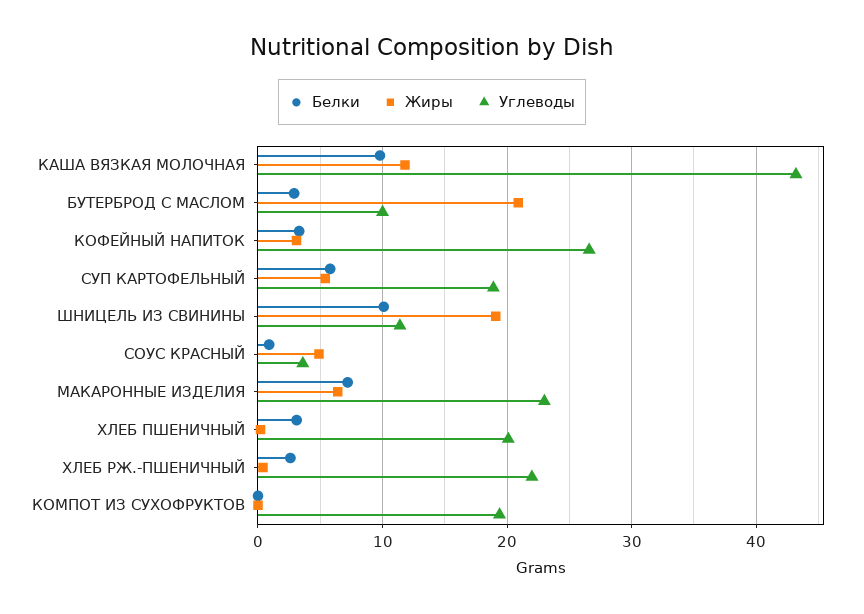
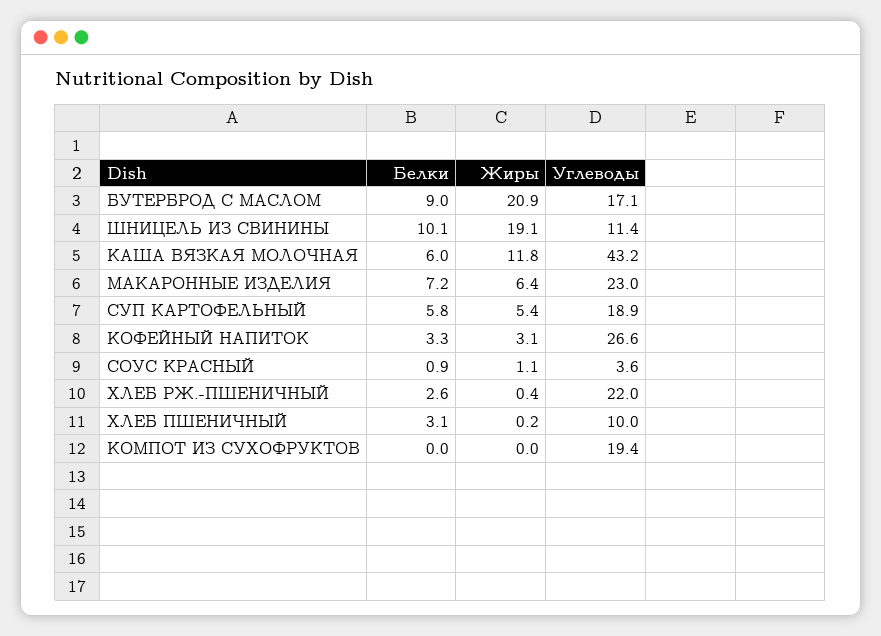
  {
    "Белки": {
-     "КАША ВЯЗКАЯ МОЛОЧНАЯ": 10,
+     "КАША ВЯЗКАЯ МОЛОЧНАЯ": 6,
-     "БУТЕРБРОД С МАСЛОМ": 3,
+     "БУТЕРБРОД С МАСЛОМ": 9,
      "КОФЕЙНЫЙ НАПИТОК": 3.3,
      "СУП КАРТОФЕЛЬНЫЙ": 5.8,
      "ШНИЦЕЛЬ ИЗ СВИНИНЫ": 10.1,
      "СОУС КРАСНЫЙ": 0.9,
      "МАКАРОННЫЕ ИЗДЕЛИЯ": 7.2,
      "ХЛЕБ ПШЕНИЧНЫЙ": 3.1,
      "ХЛЕБ РЖ.-ПШЕНИЧНЫЙ": 2.6,
      "КОМПОТ ИЗ СУХОФРУКТОВ": 0
    },
    "Жиры": {
      "КАША ВЯЗКАЯ МОЛОЧНАЯ": 11.8,
      "БУТЕРБРОД С МАСЛОМ": 20.9,
      "КОФЕЙНЫЙ НАПИТОК": 3.1,
      "СУП КАРТОФЕЛЬНЫЙ": 5.4,
      "ШНИЦЕЛЬ ИЗ СВИНИНЫ": 19.1,
-     "СОУС КРАСНЫЙ": 5,
+     "СОУС КРАСНЫЙ": 1.1,
      "МАКАРОННЫЕ ИЗДЕЛИЯ": 6.4,
      "ХЛЕБ ПШЕНИЧНЫЙ": 0.2,
      "ХЛЕБ РЖ.-ПШЕНИЧНЫЙ": 0.4,
      "КОМПОТ ИЗ СУХОФРУКТОВ": 0
    },
    "Углеводы": {
      "КАША ВЯЗКАЯ МОЛОЧНАЯ": 43.2,
-     "БУТЕРБРОД С МАСЛОМ": 10,
+     "БУТЕРБРОД С МАСЛОМ": 17.1,
      "КОФЕЙНЫЙ НАПИТОК": 26.6,
      "СУП КАРТОФЕЛЬНЫЙ": 18.9,
      "ШНИЦЕЛЬ ИЗ СВИНИНЫ": 11.4,
      "СОУС КРАСНЫЙ": 3.6,
      "МАКАРОННЫЕ ИЗДЕЛИЯ": 23,
-     "ХЛЕБ ПШЕНИЧНЫЙ": 20,
+     "ХЛЕБ ПШЕНИЧНЫЙ": 10,
      "ХЛЕБ РЖ.-ПШЕНИЧНЫЙ": 22,
      "КОМПОТ ИЗ СУХОФРУКТОВ": 19.4
    }
  }

